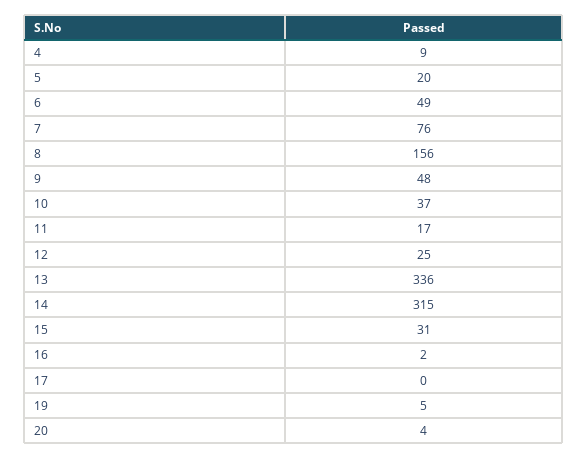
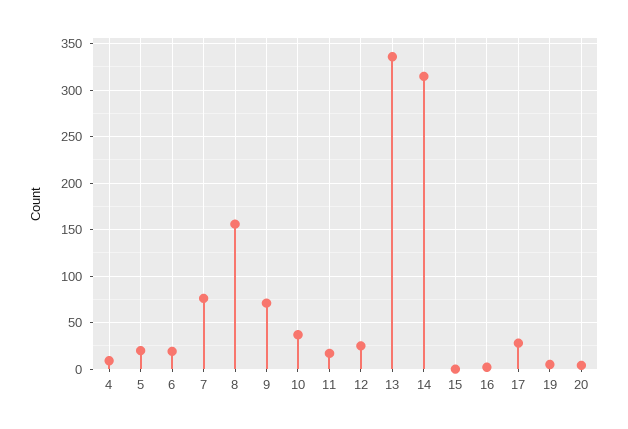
  {
    "4": 9,
    "5": 20,
-   "6": 49,
+   "6": 20,
    "7": 76,
    "8": 156,
-   "9": 48,
+   "9": 70,
    "10": 37,
    "11": 17,
    "12": 25,
    "13": 336,
    "14": 315,
-   "15": 31,
+   "15": 0,
    "16": 2,
-   "17": 0,
+   "17": 30,
    "19": 5,
    "20": 4
  }

